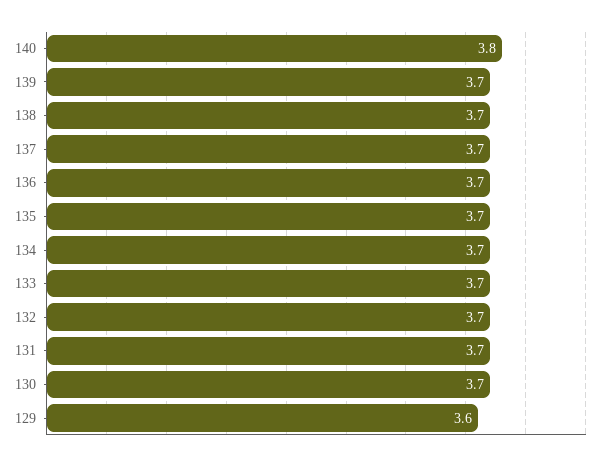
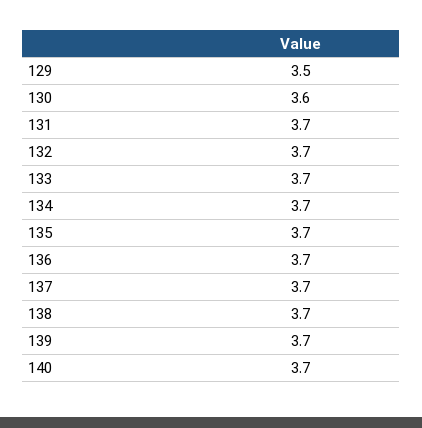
  {
-   "140": 3.8,
+   "140": 3.7,
    "139": 3.7,
    "138": 3.7,
    "137": 3.7,
    "136": 3.7,
    "135": 3.7,
    "134": 3.7,
    "133": 3.7,
    "132": 3.7,
    "131": 3.7,
-   "130": 3.7,
+   "130": 3.6,
-   "129": 3.6
+   "129": 3.5
  }

